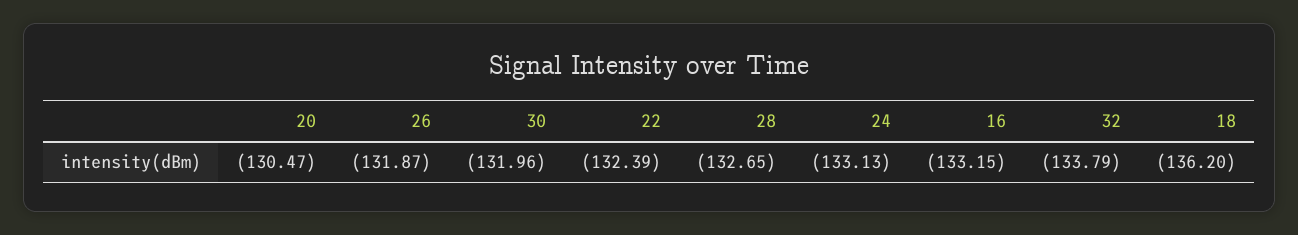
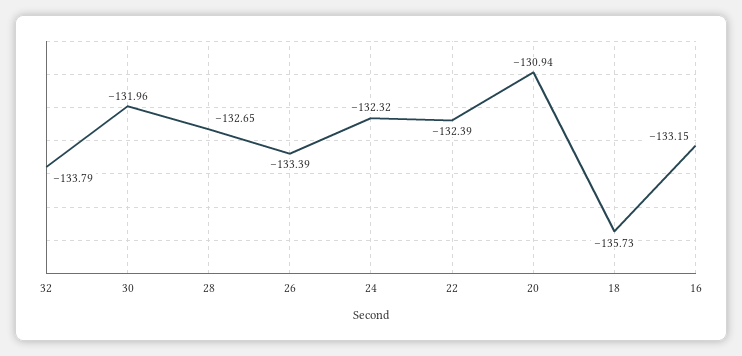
  {
-   "20": -130.47,
+   "20": -130.94,
-   "26": -131.87,
+   "26": -133.39,
    "30": -131.96,
    "22": -132.39,
    "28": -132.65,
-   "24": -133.13,
+   "24": -132.32,
    "16": -133.15,
    "32": -133.79,
-   "18": -136.2
+   "18": -135.73
  }

